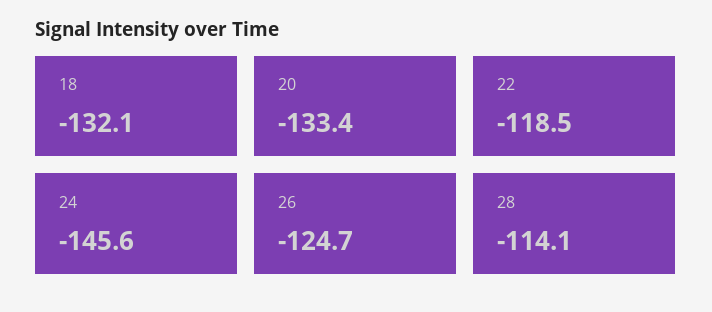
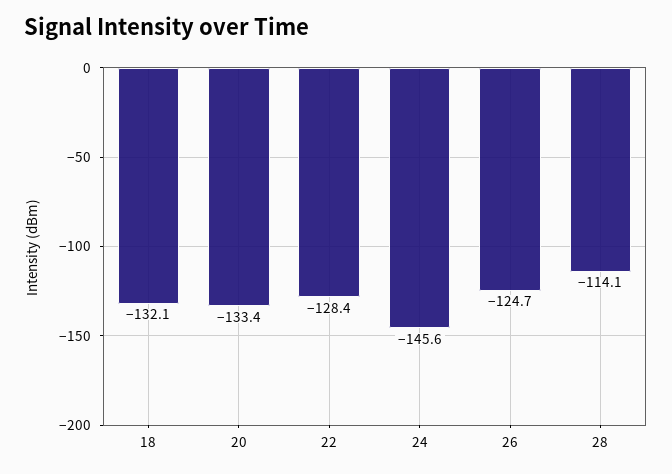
  {
    "18": -132.1,
    "20": -133.4,
-   "22": -118.5,
+   "22": -128.4,
    "24": -145.6,
    "26": -124.7,
    "28": -114.1
  }

